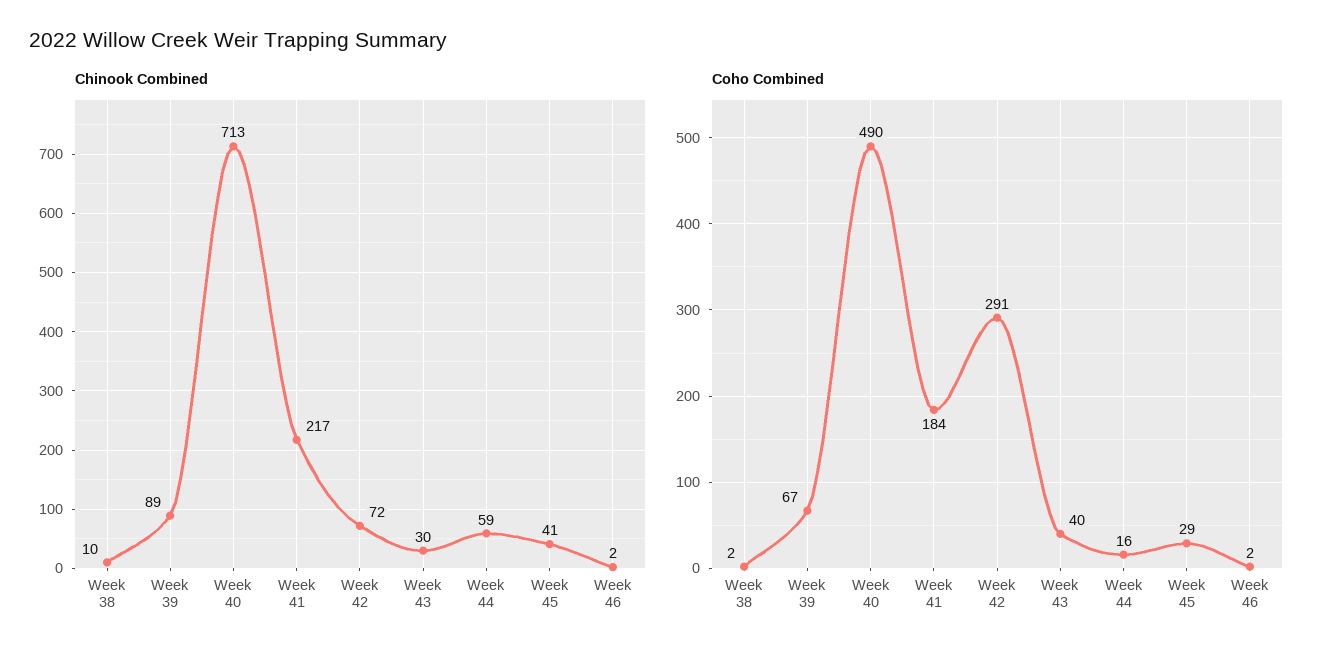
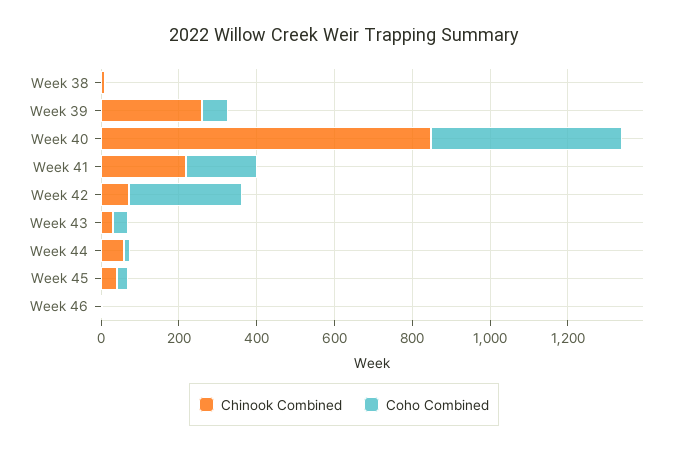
  {
    "Chinook Combined": {
      "Week 38": 10,
-     "Week 39": 89,
+     "Week 39": 250,
-     "Week 40": 713,
+     "Week 40": 850,
      "Week 41": 217,
      "Week 42": 72,
      "Week 43": 30,
      "Week 44": 59,
      "Week 45": 41,
      "Week 46": 2
    },
    "Coho Combined": {
      "Week 38": 2,
      "Week 39": 67,
      "Week 40": 490,
      "Week 41": 184,
      "Week 42": 291,
      "Week 43": 40,
      "Week 44": 16,
      "Week 45": 29,
      "Week 46": 2
    }
  }

